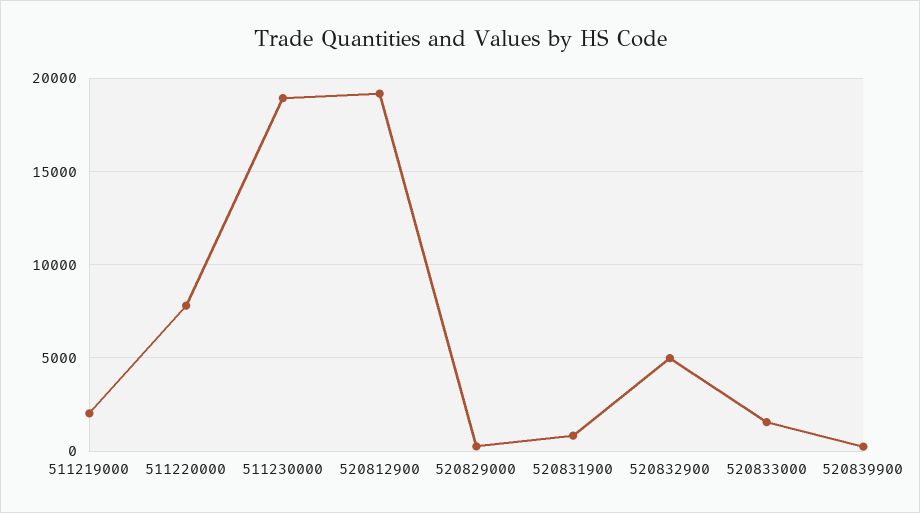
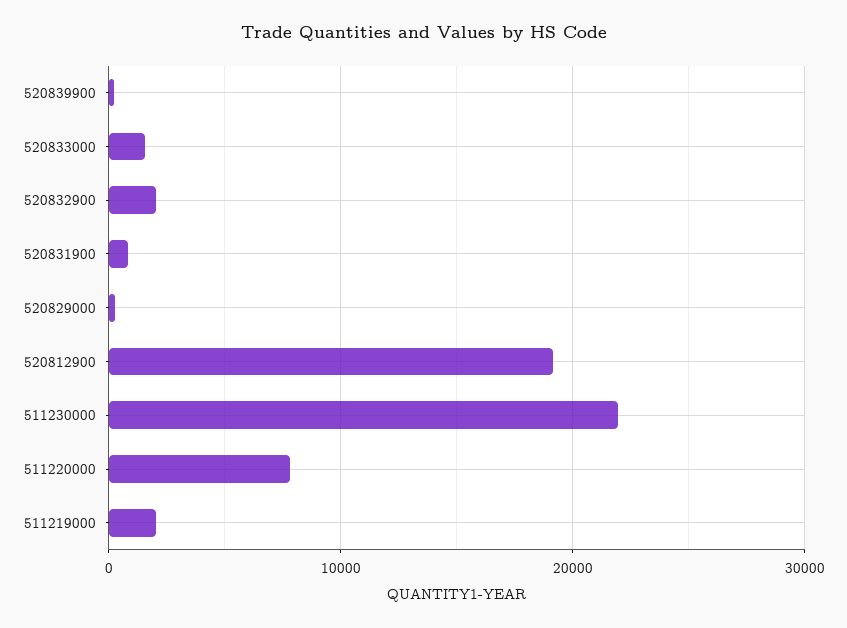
  {
    "511219000": 2000,
    "511220000": 8000,
-   "511230000": 19000,
+   "511230000": 22000,
    "520812900": 19000,
    "520829000": 500,
    "520831900": 1000,
-   "520832900": 5000,
+   "520832900": 2000,
    "520833000": 1500,
    "520839900": 500
  }

